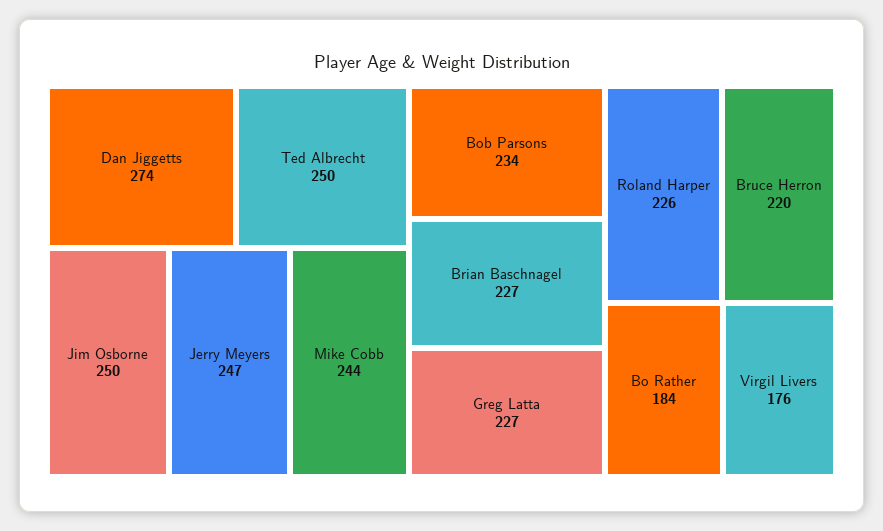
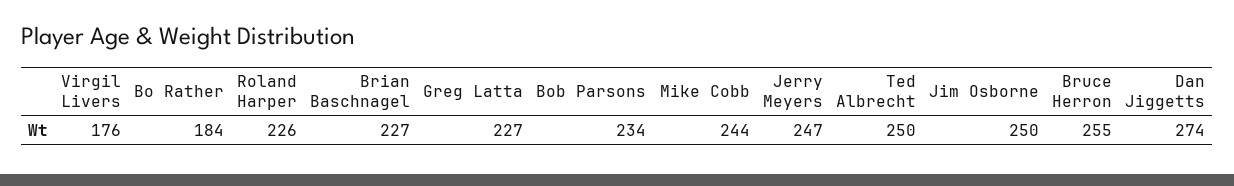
  {
    "Dan Jiggetts": 274,
    "Ted Albrecht": 250,
    "Jim Osborne": 250,
    "Jerry Meyers": 247,
    "Mike Cobb": 244,
    "Bob Parsons": 234,
    "Brian Baschnagel": 227,
    "Greg Latta": 227,
    "Roland Harper": 226,
-   "Bruce Herron": 220,
+   "Bruce Herron": 255,
    "Bo Rather": 184,
    "Virgil Livers": 176
  }

